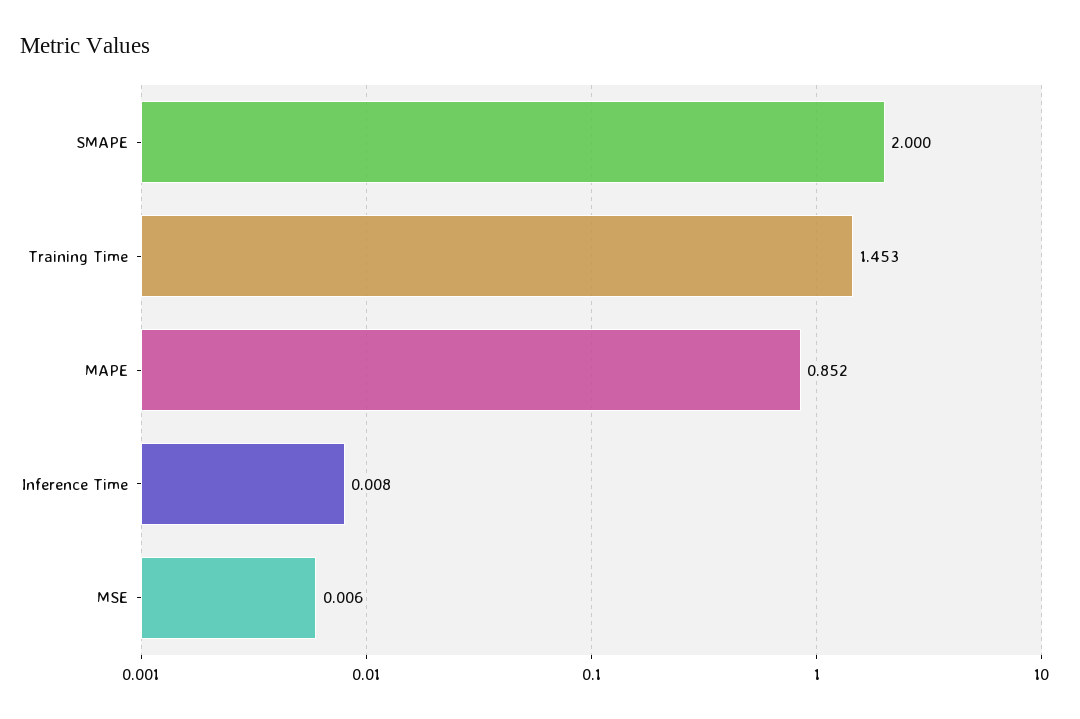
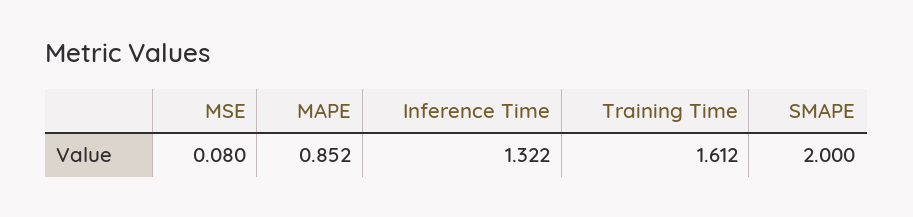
  {
    "SMAPE": 2,
-   "Training Time": 1.453,
+   "Training Time": 1.612,
    "MAPE": 0.852,
-   "Inference Time": 0.008,
+   "Inference Time": 1.322,
-   "MSE": 0.006
+   "MSE": 0.08
  }

